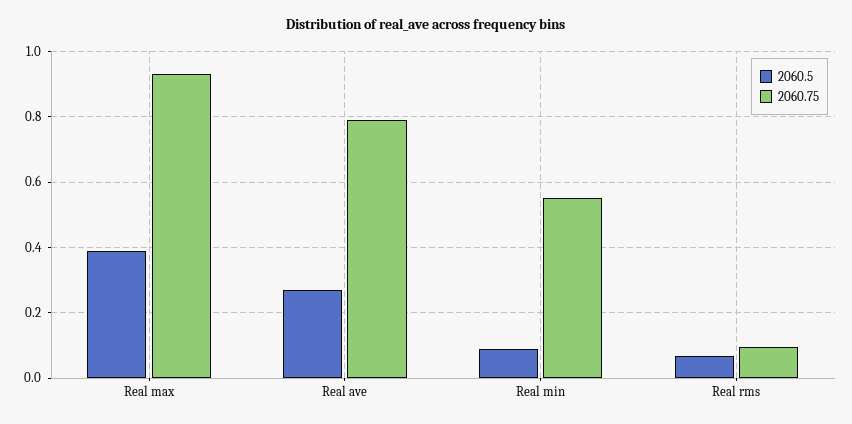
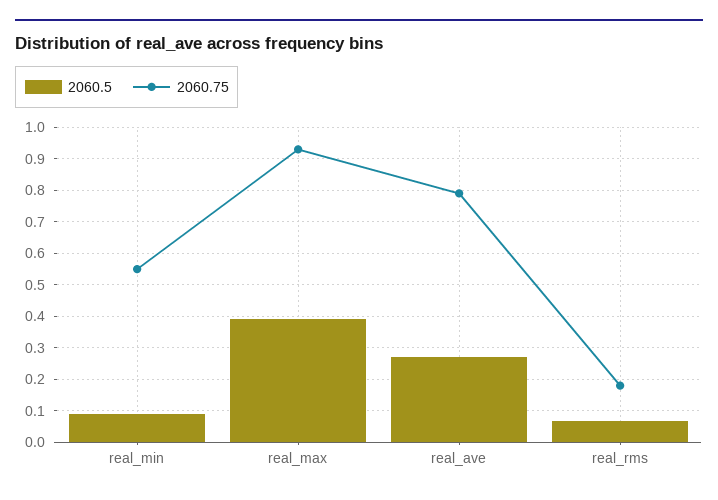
  {
    "2060.5": {
      "Real max": 0.4,
      "Real ave": 0.28,
      "Real min": 0.1,
      "Real rms": 0.06
    },
    "2060.75": {
      "Real max": 0.94,
      "Real ave": 0.8,
      "Real min": 0.56,
-     "Real rms": 0.1
+     "Real rms": 0.18
    }
  }

